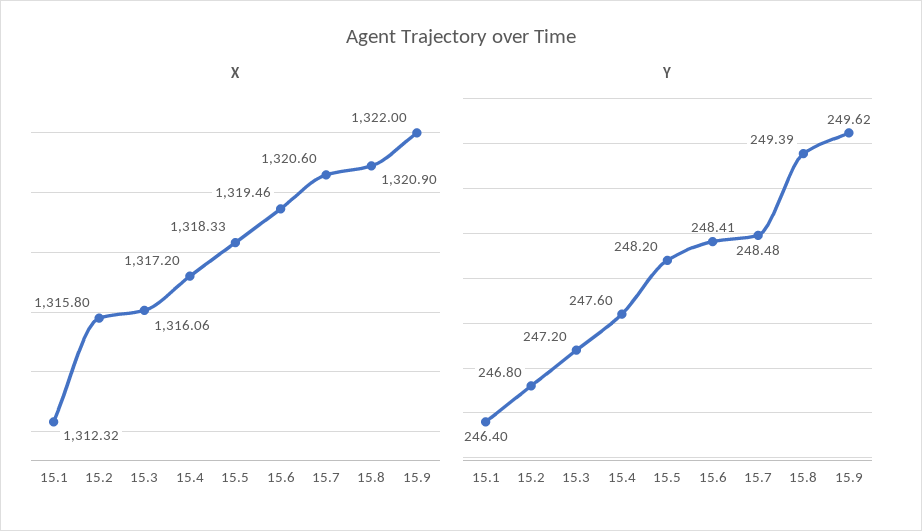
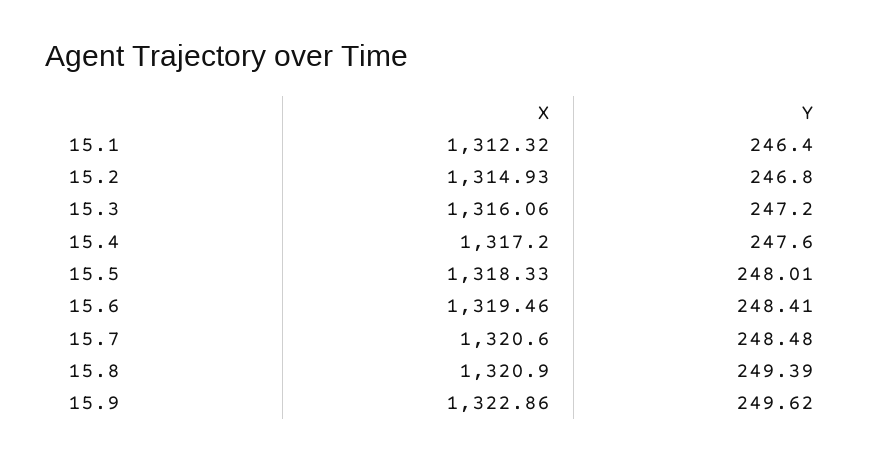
  {
    "X": {
      "15.1": 1312.32,
-     "15.2": 1315.8,
+     "15.2": 1314.93,
      "15.3": 1316.06,
      "15.4": 1317.2,
      "15.5": 1318.33,
      "15.6": 1319.46,
      "15.7": 1320.6,
      "15.8": 1320.9,
-     "15.9": 1322
+     "15.9": 1322.86
    },
    "Y": {
      "15.1": 246.4,
      "15.2": 246.8,
      "15.3": 247.2,
      "15.4": 247.6,
-     "15.5": 248.2,
+     "15.5": 248.01,
      "15.6": 248.41,
      "15.7": 248.48,
      "15.8": 249.39,
      "15.9": 249.62
    }
  }

